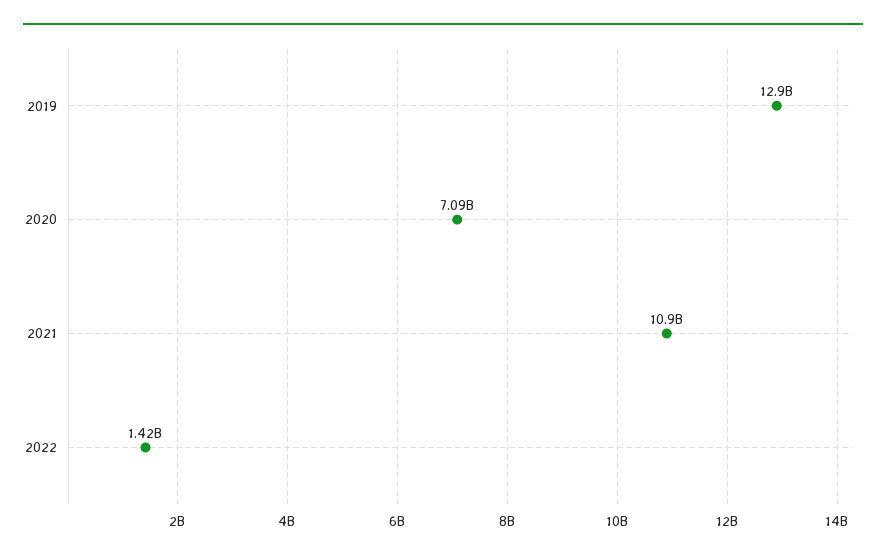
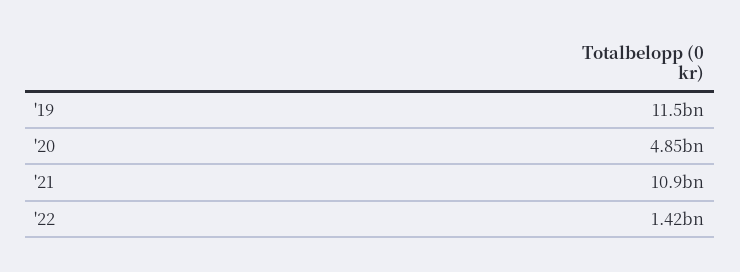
  {
-   "2019": 12900000000,
+   "2019": 11500000000,
-   "2020": 7090000000,
+   "2020": 4850000000,
    "2021": 10900000000,
    "2022": 1420000000
  }

